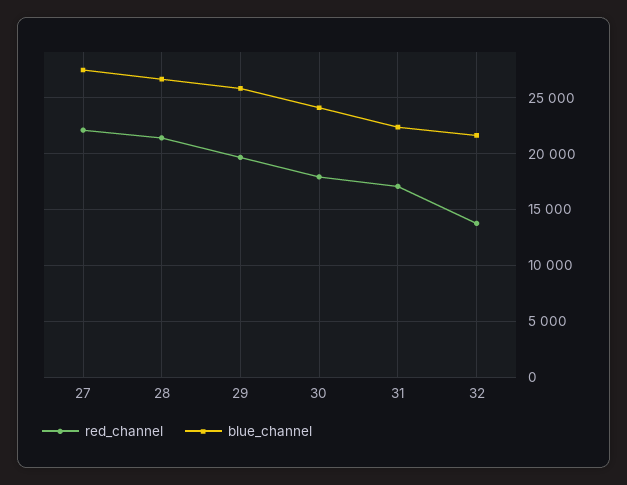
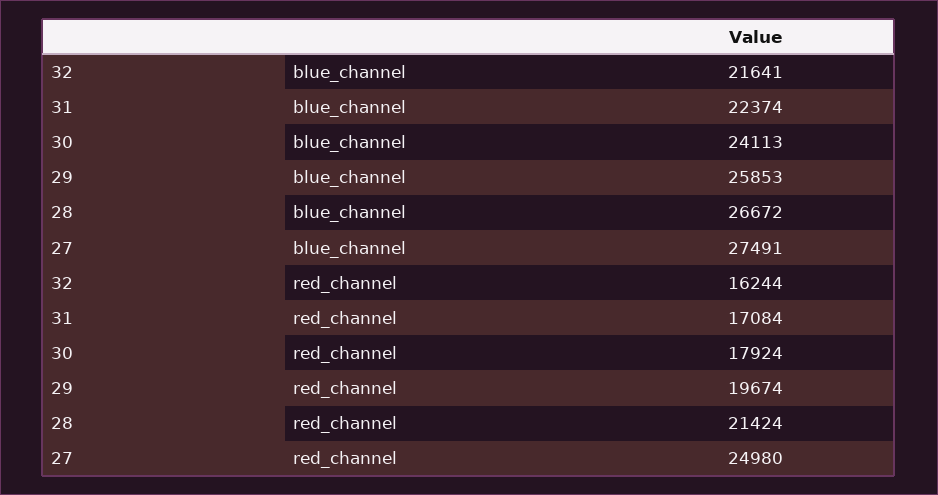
  {
    "red_channel": {
-     "27": 22000,
+     "27": 24980,
      "28": 21424,
      "29": 19674,
      "30": 17924,
      "31": 17084,
-     "32": 14000
+     "32": 16244
    },
    "blue_channel": {
      "27": 27491,
      "28": 26672,
      "29": 25853,
      "30": 24113,
      "31": 22374,
      "32": 21641
    }
  }

